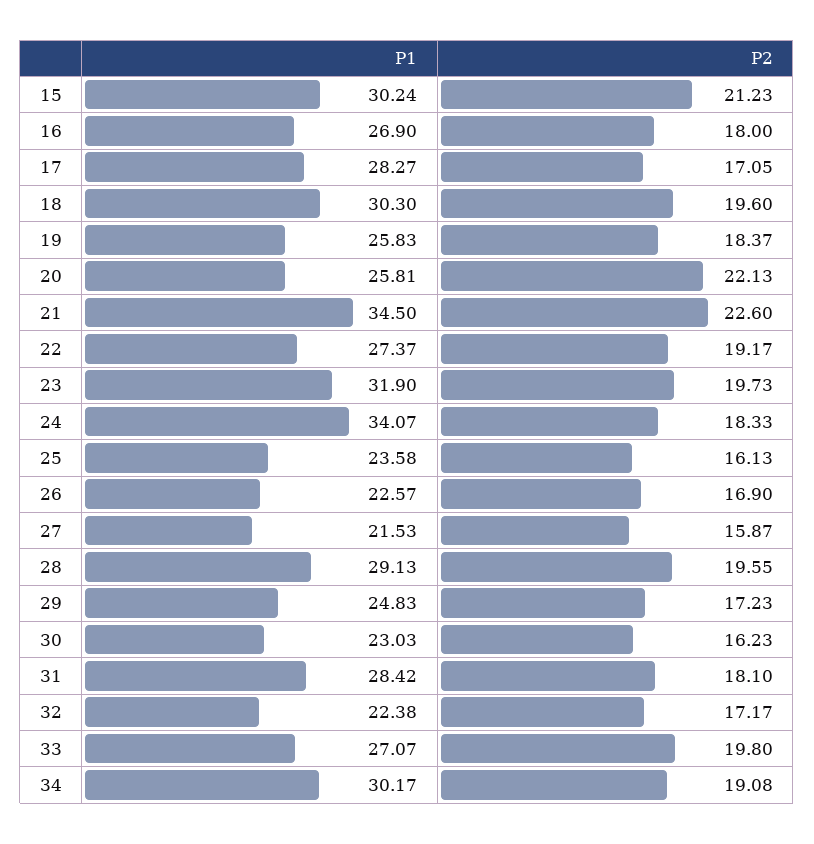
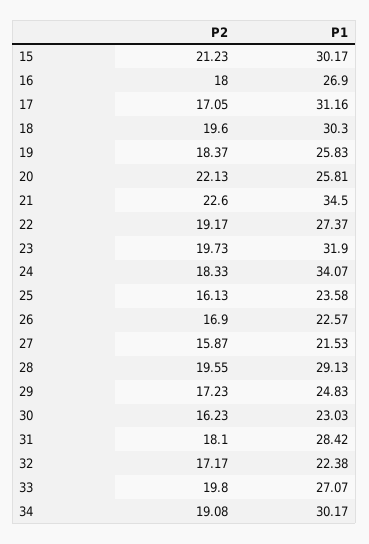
  {
    "P1": {
-     "15": 30.24,
+     "15": 30.17,
      "16": 26.9,
-     "17": 28.27,
+     "17": 31.16,
      "18": 30.3,
      "19": 25.83,
      "20": 25.81,
      "21": 34.5,
      "22": 27.37,
      "23": 31.9,
      "24": 34.07,
      "25": 23.58,
      "26": 22.57,
      "27": 21.53,
      "28": 29.13,
      "29": 24.83,
      "30": 23.03,
      "31": 28.42,
      "32": 22.38,
      "33": 27.07,
      "34": 30.17
    },
    "P2": {
      "15": 21.23,
      "16": 18,
      "17": 17.05,
      "18": 19.6,
      "19": 18.37,
      "20": 22.13,
      "21": 22.6,
      "22": 19.17,
      "23": 19.73,
      "24": 18.33,
      "25": 16.13,
      "26": 16.9,
      "27": 15.87,
      "28": 19.55,
      "29": 17.23,
      "30": 16.23,
      "31": 18.1,
      "32": 17.17,
      "33": 19.8,
      "34": 19.08
    }
  }

